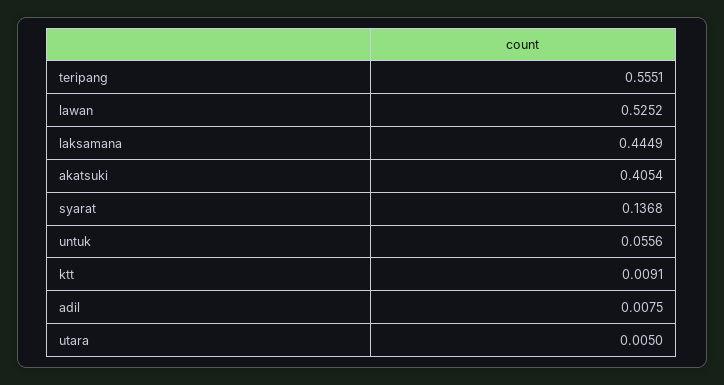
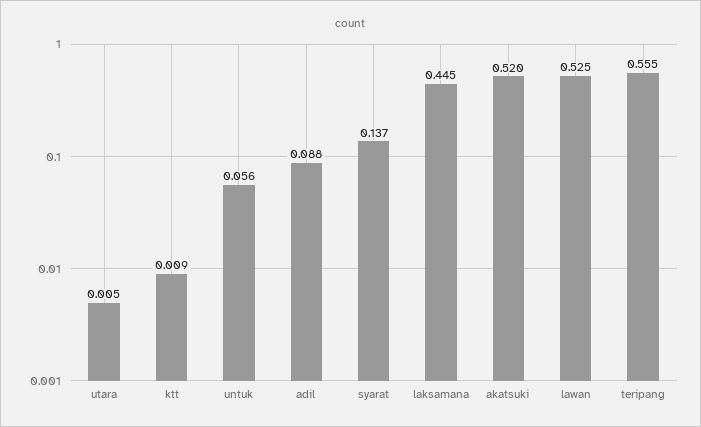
  {
    "teripang": 0.5551,
    "lawan": 0.5252,
    "laksamana": 0.4449,
-   "akatsuki": 0.4054,
+   "akatsuki": 0.52,
    "syarat": 0.1368,
    "untuk": 0.0556,
    "ktt": 0.0091,
-   "adil": 0.0075,
+   "adil": 0.088,
    "utara": 0.005
  }

